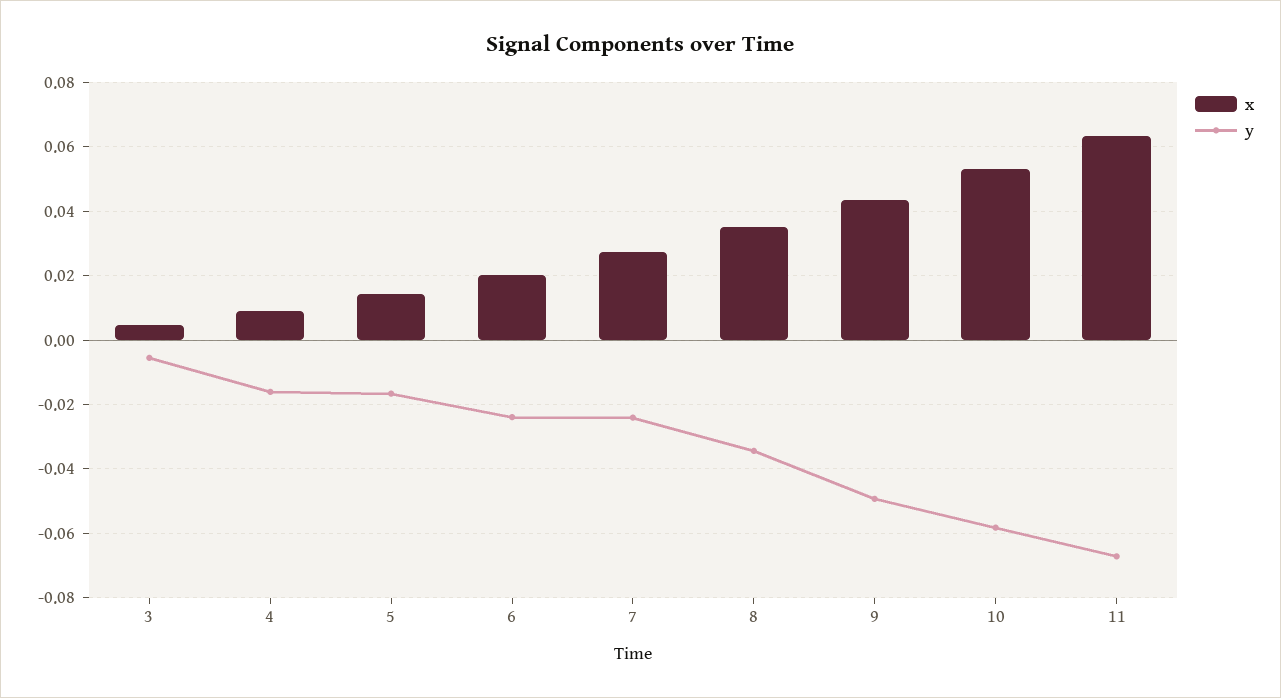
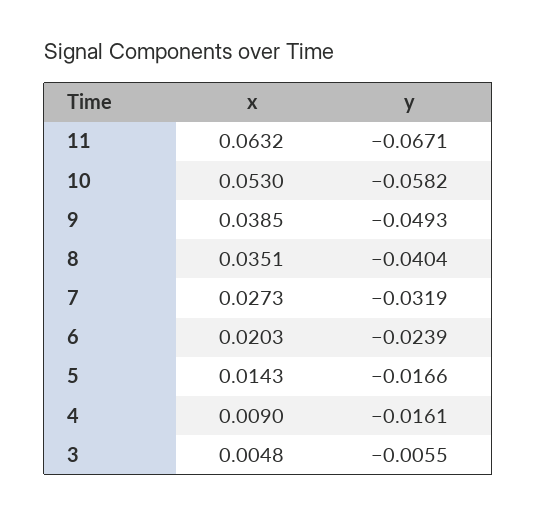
  {
    "x": {
      "3": 0.0048,
      "4": 0.009,
      "5": 0.0143,
      "6": 0.0203,
      "7": 0.0273,
      "8": 0.0351,
-     "9": 0.044,
+     "9": 0.0385,
      "10": 0.053,
      "11": 0.0632
    },
    "y": {
      "3": -0.0055,
      "4": -0.0161,
      "5": -0.0166,
      "6": -0.0239,
-     "7": -0.024,
+     "7": -0.0319,
-     "8": -0.034,
+     "8": -0.0404,
      "9": -0.0493,
      "10": -0.0582,
      "11": -0.0671
    }
  }

